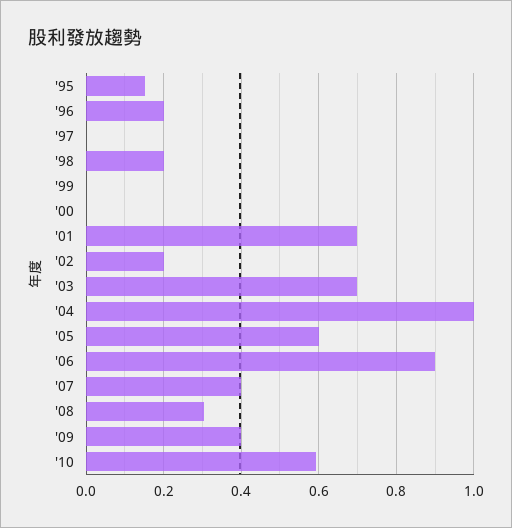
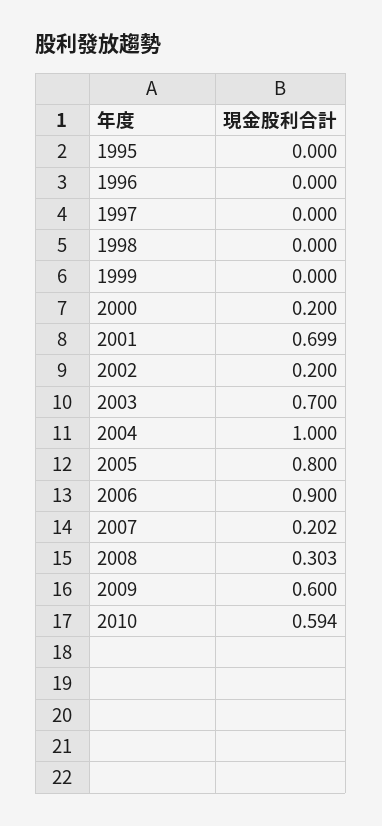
  {
-   "'95": 0.16,
+   "'95": 0,
-   "'96": 0.2,
+   "'96": 0,
    "'97": 0,
-   "'98": 0.2,
+   "'98": 0,
    "'99": 0,
-   "'00": 0,
+   "'00": 0.2,
    "'01": 0.699,
    "'02": 0.2,
    "'03": 0.7,
    "'04": 1,
-   "'05": 0.6,
+   "'05": 0.8,
    "'06": 0.9,
-   "'07": 0.4,
+   "'07": 0.202,
    "'08": 0.303,
-   "'09": 0.4,
+   "'09": 0.6,
    "'10": 0.594
  }

